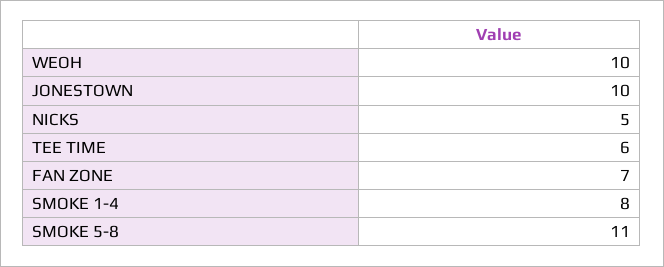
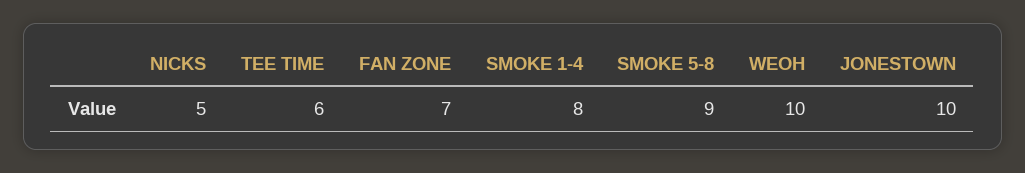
  {
    "WEOH": 10,
    "JONESTOWN": 10,
    "NICKS": 5,
    "TEE TIME": 6,
    "FAN ZONE": 7,
    "SMOKE 1-4": 8,
-   "SMOKE 5-8": 11
+   "SMOKE 5-8": 9
  }

